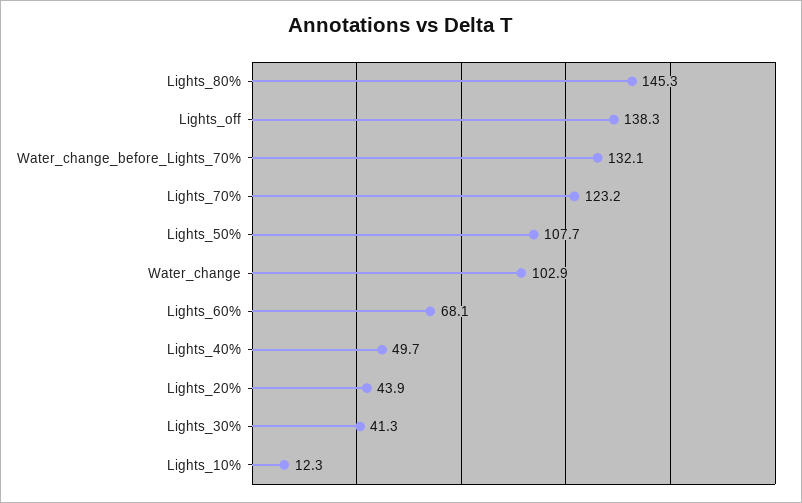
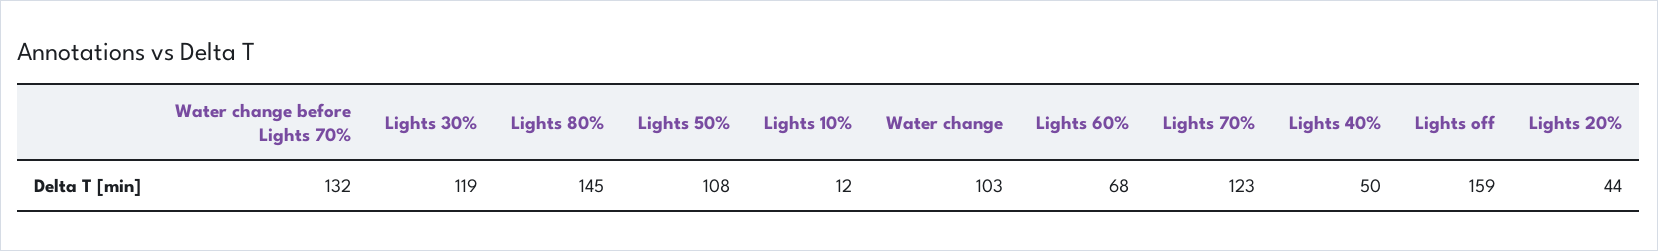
  {
    "Lights_80%": 145.3,
-   "Lights_off": 138.3,
+   "Lights_off": 159,
    "Water_change_before_Lights_70%": 132.1,
    "Lights_70%": 123.2,
    "Lights_50%": 107.7,
    "Water_change": 102.9,
    "Lights_60%": 68.1,
    "Lights_40%": 49.7,
    "Lights_20%": 43.9,
-   "Lights_30%": 41.3,
+   "Lights_30%": 119,
    "Lights_10%": 12.3
  }

